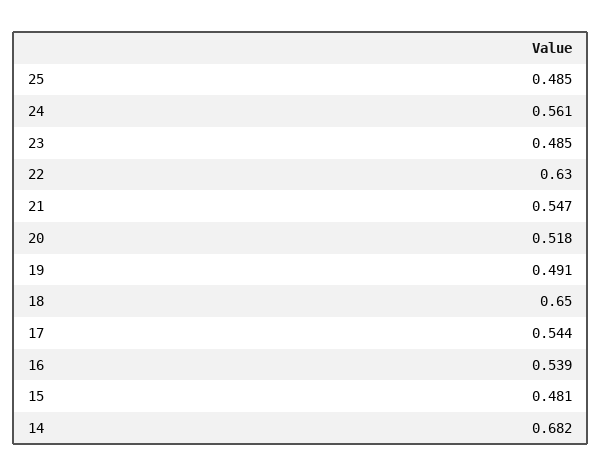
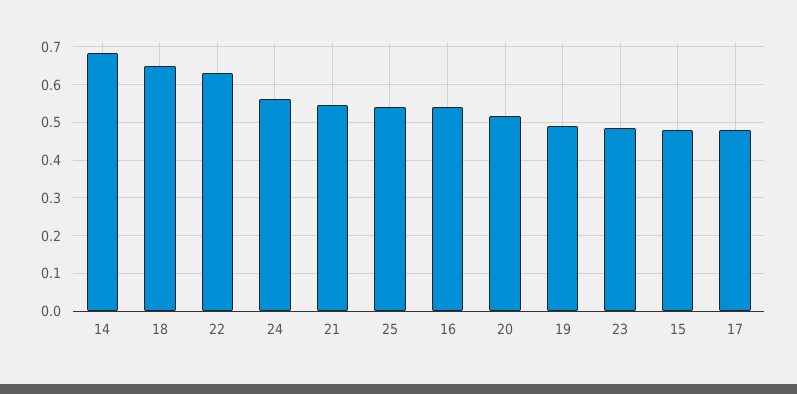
  {
-   "25": 0.485,
+   "25": 0.54,
    "24": 0.561,
    "23": 0.485,
    "22": 0.63,
    "21": 0.547,
    "20": 0.518,
    "19": 0.491,
    "18": 0.65,
-   "17": 0.544,
+   "17": 0.48,
    "16": 0.539,
    "15": 0.481,
    "14": 0.682
  }

